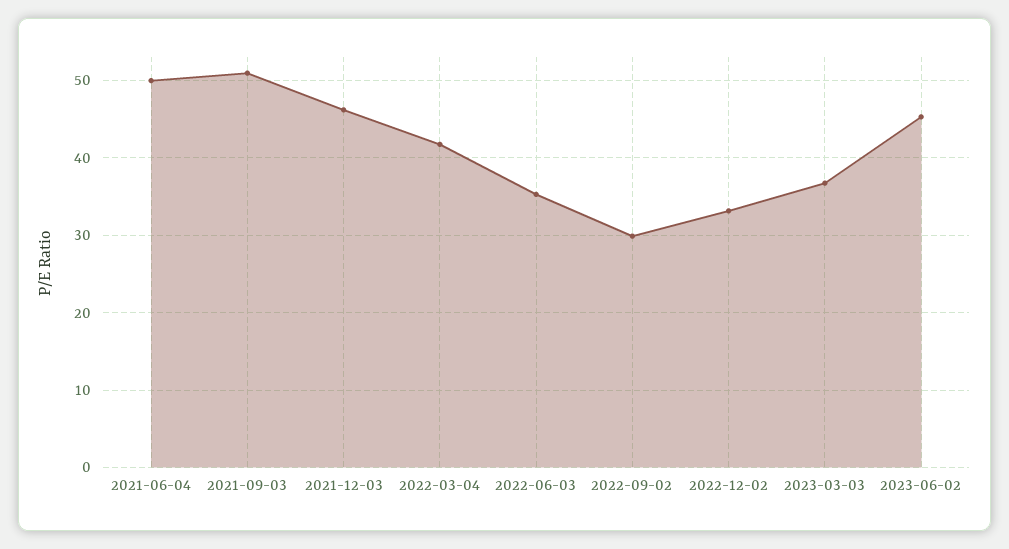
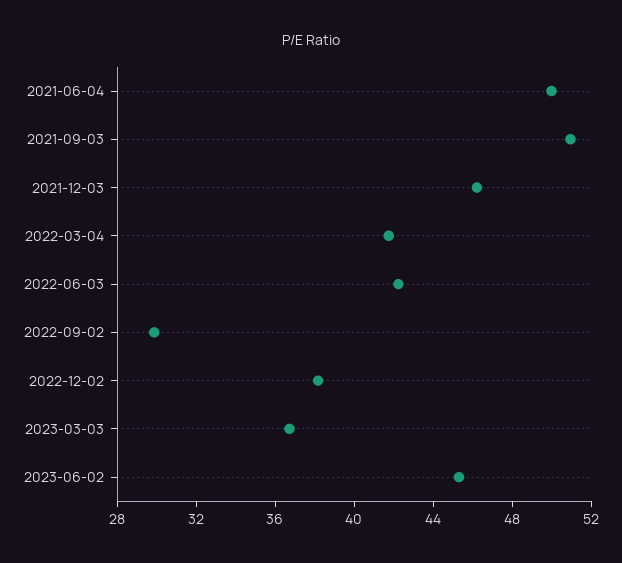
  {
    "2021-06-04": 50,
    "2021-09-03": 51,
    "2021-12-03": 46,
    "2022-03-04": 42,
-   "2022-06-03": 35,
+   "2022-06-03": 42,
    "2022-09-02": 30,
-   "2022-12-02": 33,
+   "2022-12-02": 38,
    "2023-03-03": 37,
    "2023-06-02": 45
  }

